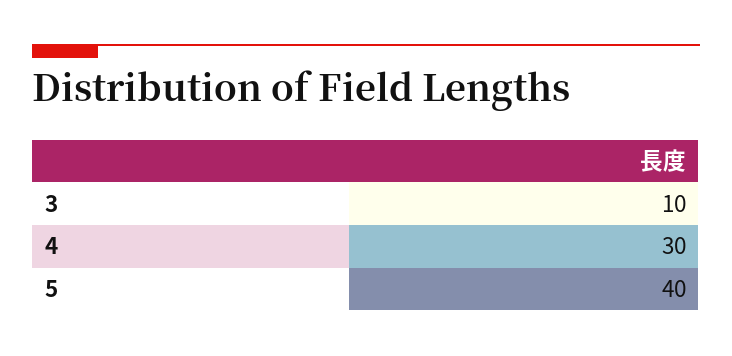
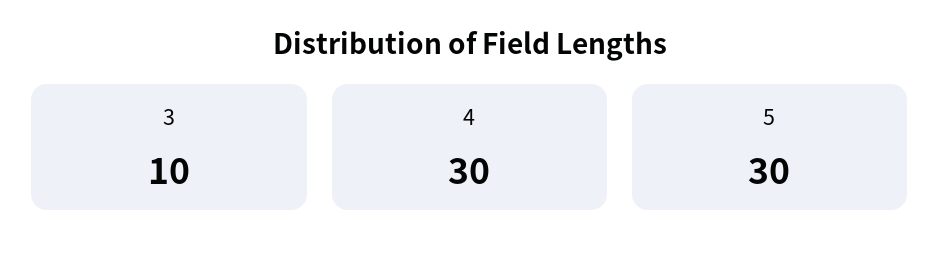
  {
    "3": 10,
    "4": 30,
-   "5": 40
+   "5": 30
  }

